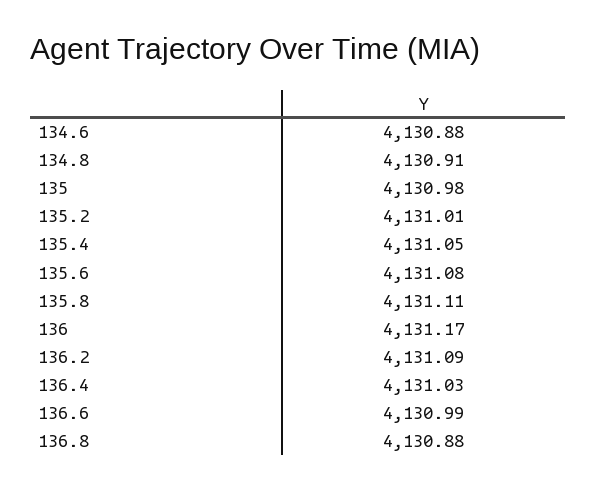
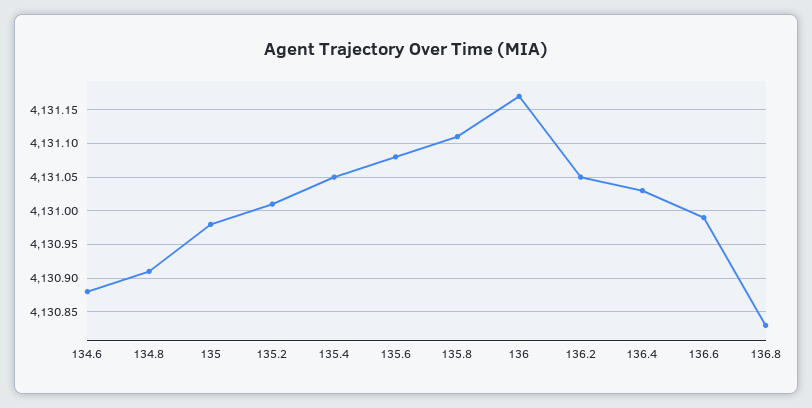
  {
    "134.6": 4130.88,
    "134.8": 4130.91,
    "135": 4130.98,
    "135.2": 4131.01,
    "135.4": 4131.05,
    "135.6": 4131.08,
    "135.8": 4131.11,
    "136": 4131.17,
-   "136.2": 4131.09,
+   "136.2": 4131.05,
    "136.4": 4131.03,
    "136.6": 4130.99,
-   "136.8": 4130.88
+   "136.8": 4130.83
  }

